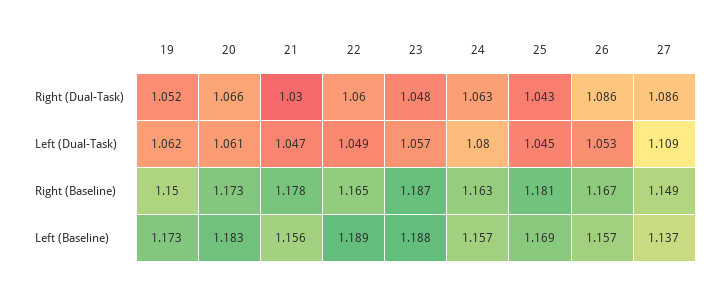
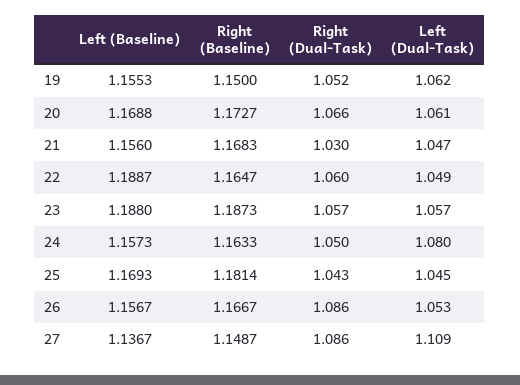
  {
    "19": {
      "Right (Dual-Task)": 1.052,
      "Left (Dual-Task)": 1.062,
      "Right (Baseline)": 1.15,
-     "Left (Baseline)": 1.173
+     "Left (Baseline)": 1.1553
    },
    "20": {
      "Right (Dual-Task)": 1.066,
      "Left (Dual-Task)": 1.061,
      "Right (Baseline)": 1.1727,
-     "Left (Baseline)": 1.183
+     "Left (Baseline)": 1.1688
    },
    "21": {
      "Right (Dual-Task)": 1.03,
      "Left (Dual-Task)": 1.047,
-     "Right (Baseline)": 1.178,
+     "Right (Baseline)": 1.1683,
      "Left (Baseline)": 1.156
    },
    "22": {
      "Right (Dual-Task)": 1.06,
      "Left (Dual-Task)": 1.049,
      "Right (Baseline)": 1.1647,
      "Left (Baseline)": 1.1887
    },
    "23": {
-     "Right (Dual-Task)": 1.048,
+     "Right (Dual-Task)": 1.057,
      "Left (Dual-Task)": 1.057,
      "Right (Baseline)": 1.1873,
      "Left (Baseline)": 1.188
    },
    "24": {
-     "Right (Dual-Task)": 1.063,
+     "Right (Dual-Task)": 1.05,
      "Left (Dual-Task)": 1.08,
      "Right (Baseline)": 1.1633,
      "Left (Baseline)": 1.1573
    },
    "25": {
      "Right (Dual-Task)": 1.043,
      "Left (Dual-Task)": 1.045,
      "Right (Baseline)": 1.1814,
      "Left (Baseline)": 1.1693
    },
    "26": {
      "Right (Dual-Task)": 1.086,
      "Left (Dual-Task)": 1.053,
      "Right (Baseline)": 1.1667,
      "Left (Baseline)": 1.1567
    },
    "27": {
      "Right (Dual-Task)": 1.086,
      "Left (Dual-Task)": 1.109,
      "Right (Baseline)": 1.1487,
      "Left (Baseline)": 1.1367
    }
  }

